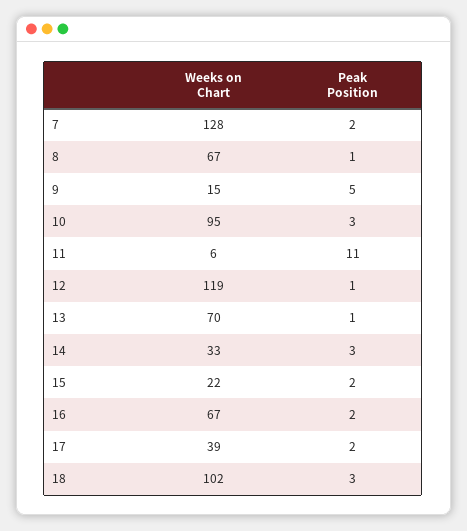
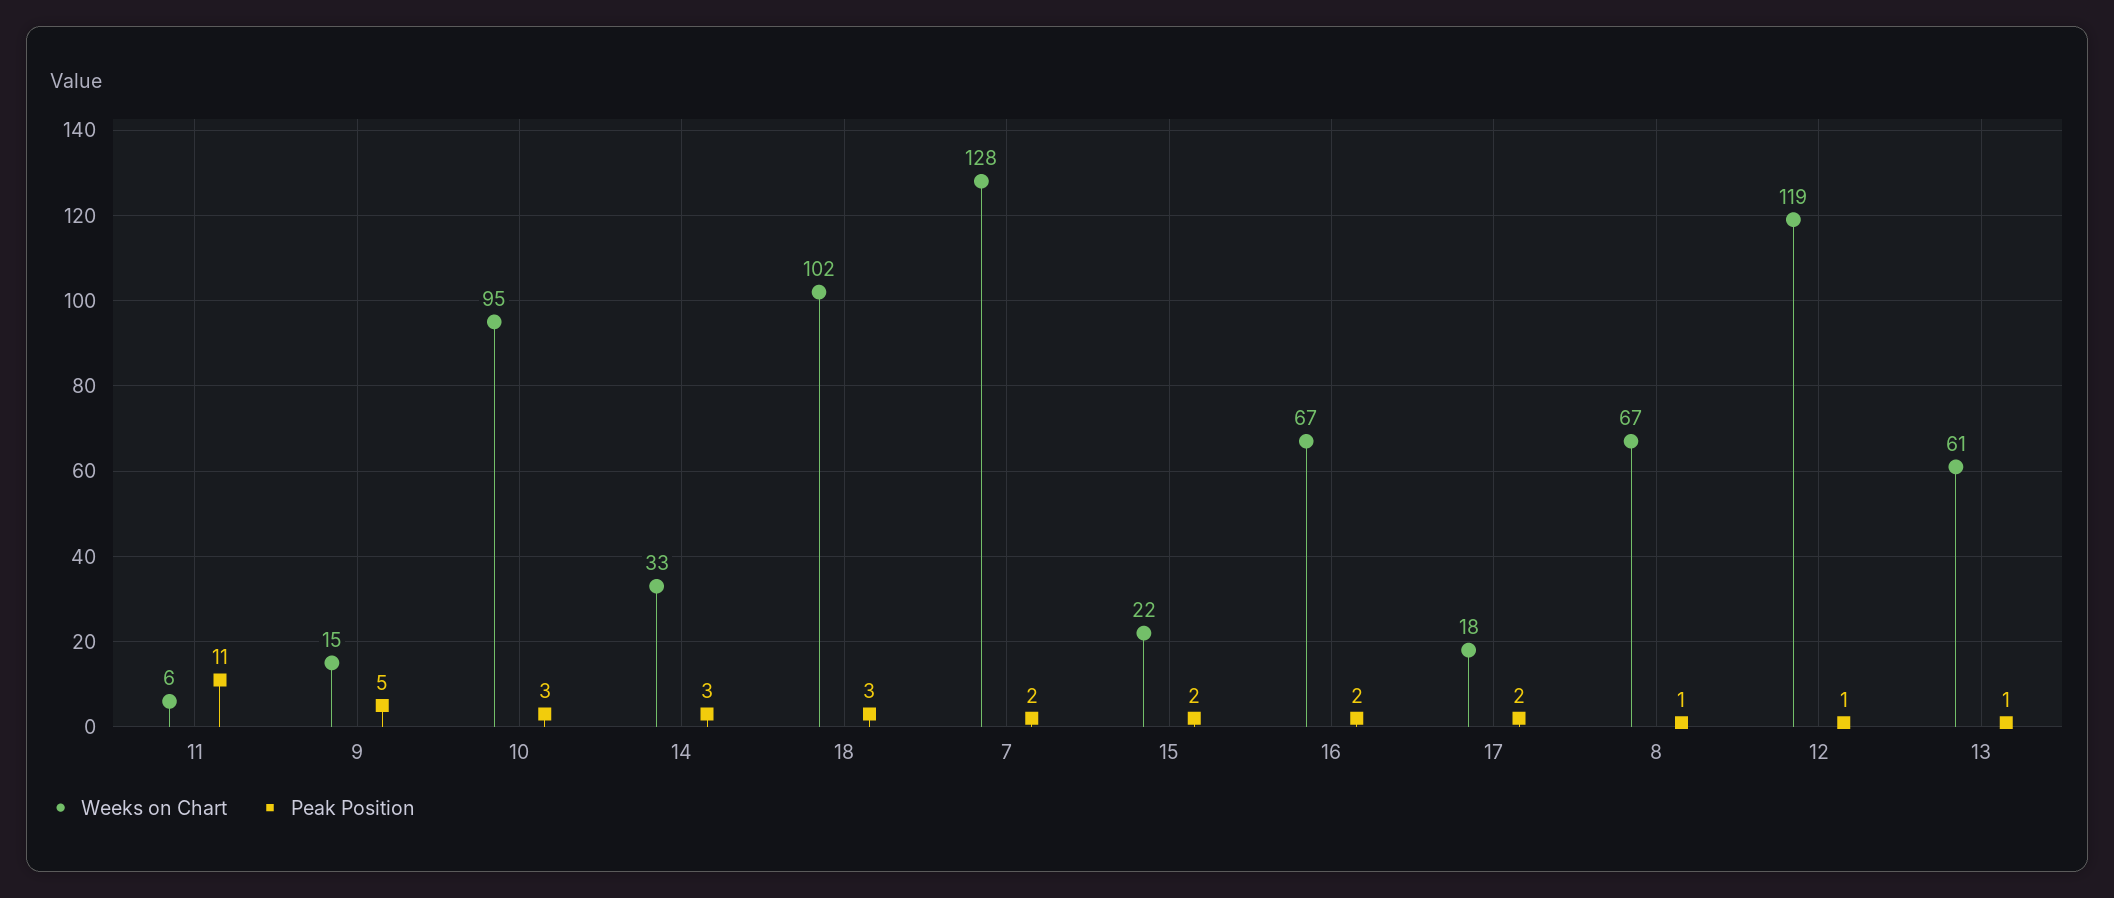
  {
    "Weeks on Chart": {
      "7": 128,
      "8": 67,
      "9": 15,
      "10": 95,
      "11": 6,
      "12": 119,
-     "13": 70,
+     "13": 61,
      "14": 33,
      "15": 22,
      "16": 67,
-     "17": 39,
+     "17": 18,
      "18": 102
    },
    "Peak Position": {
      "7": 2,
      "8": 1,
      "9": 5,
      "10": 3,
      "11": 11,
      "12": 1,
      "13": 1,
      "14": 3,
      "15": 2,
      "16": 2,
      "17": 2,
      "18": 3
    }
  }

